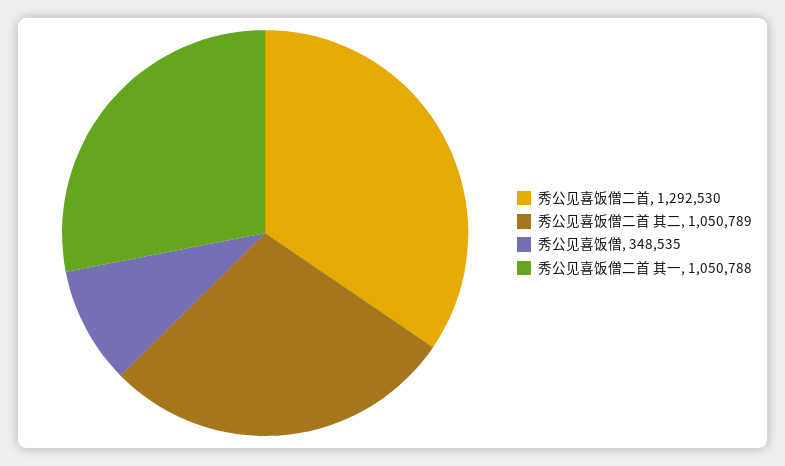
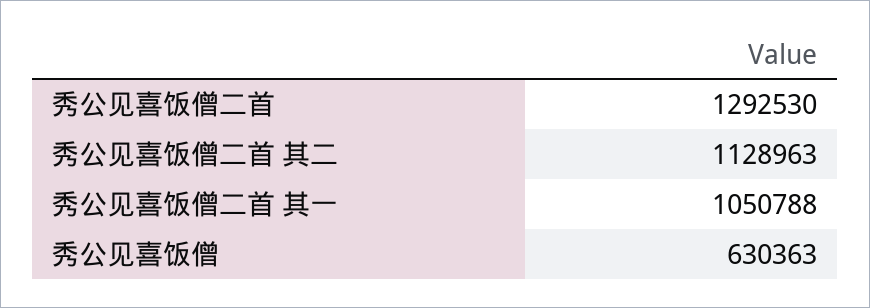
  {
    "秀公见喜饭僧二首": 1292530,
-   "秀公见喜饭僧二首 其二": 1050789,
+   "秀公见喜饭僧二首 其二": 1128963,
-   "秀公见喜饭僧": 348535,
+   "秀公见喜饭僧": 630363,
    "秀公见喜饭僧二首 其一": 1050788
  }

